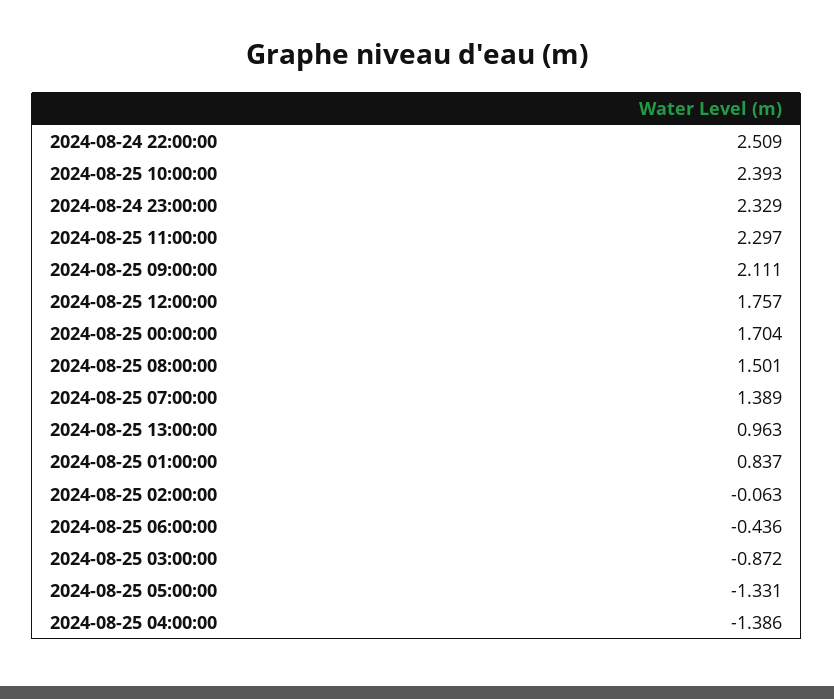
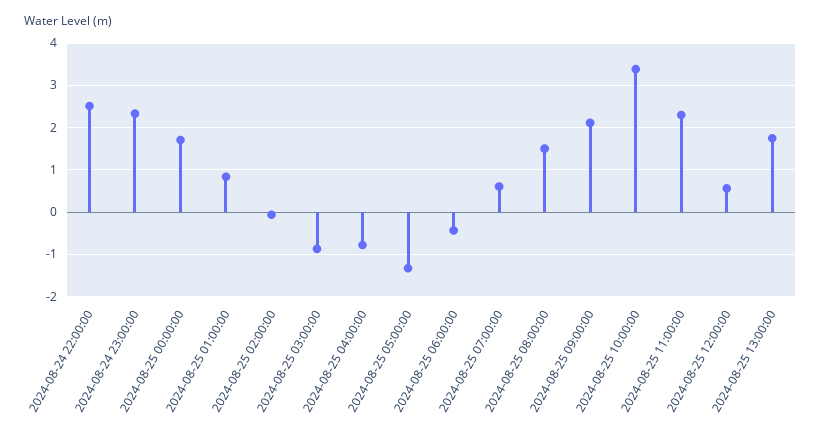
  {
    "2024-08-24 22:00:00": 2.509,
-   "2024-08-25 10:00:00": 2.393,
+   "2024-08-25 10:00:00": 3.4,
    "2024-08-24 23:00:00": 2.329,
    "2024-08-25 11:00:00": 2.297,
    "2024-08-25 09:00:00": 2.111,
-   "2024-08-25 12:00:00": 1.757,
+   "2024-08-25 12:00:00": 0.6,
    "2024-08-25 00:00:00": 1.704,
    "2024-08-25 08:00:00": 1.501,
-   "2024-08-25 07:00:00": 1.389,
+   "2024-08-25 07:00:00": 0.6,
-   "2024-08-25 13:00:00": 0.963,
+   "2024-08-25 13:00:00": 1.8,
    "2024-08-25 01:00:00": 0.837,
    "2024-08-25 02:00:00": -0.063,
    "2024-08-25 06:00:00": -0.436,
    "2024-08-25 03:00:00": -0.872,
    "2024-08-25 05:00:00": -1.331,
-   "2024-08-25 04:00:00": -1.386
+   "2024-08-25 04:00:00": -0.8
  }

